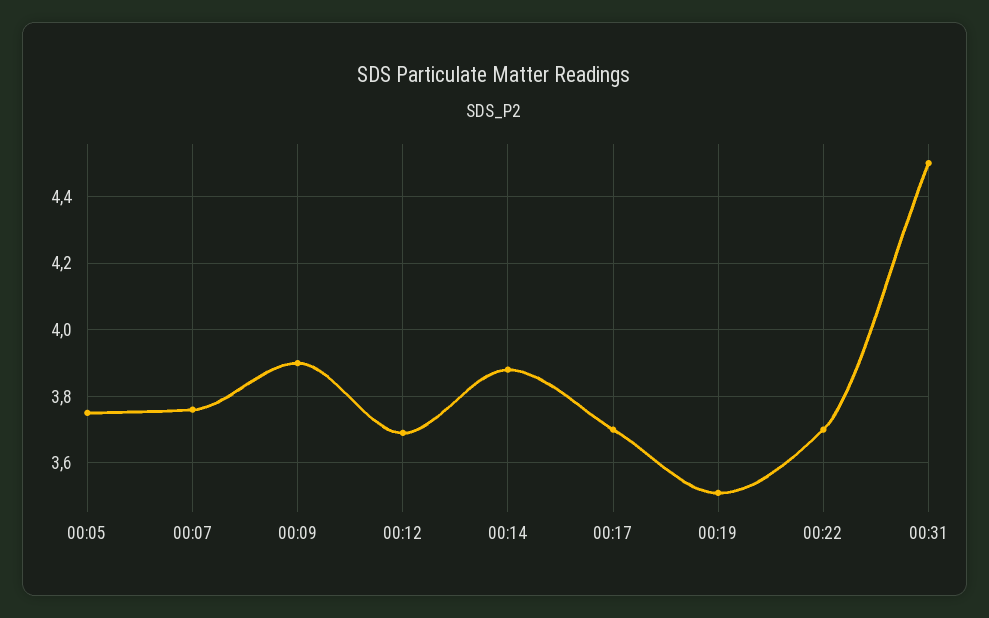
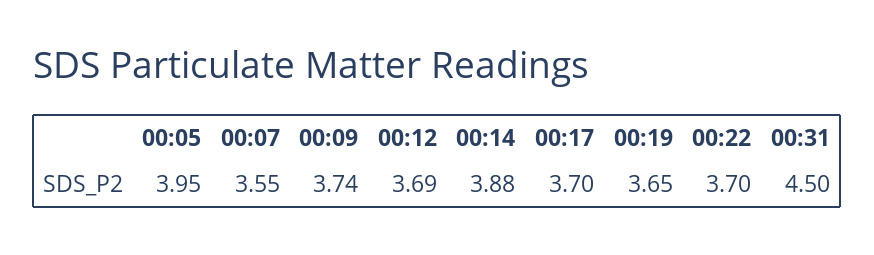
  {
-   "00:05": 3.75,
+   "00:05": 3.95,
-   "00:07": 3.75,
+   "00:07": 3.55,
-   "00:09": 3.9,
+   "00:09": 3.74,
    "00:12": 3.69,
    "00:14": 3.88,
    "00:17": 3.7,
-   "00:19": 3.5,
+   "00:19": 3.65,
    "00:22": 3.7,
    "00:31": 4.5
  }

